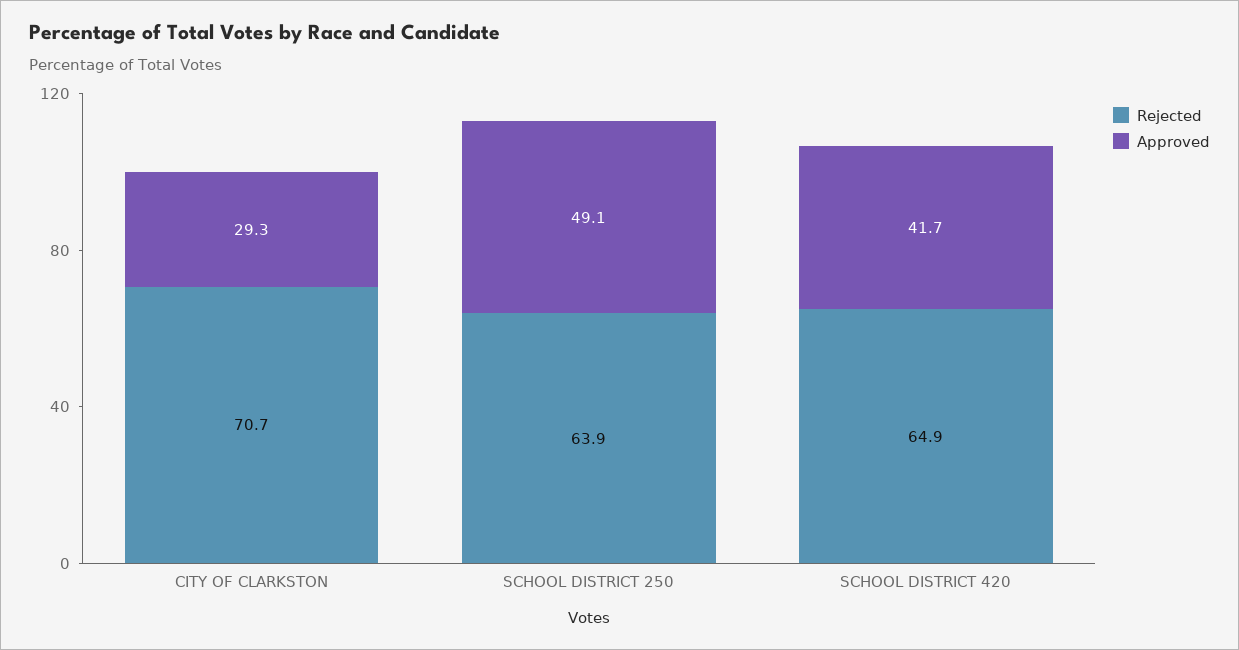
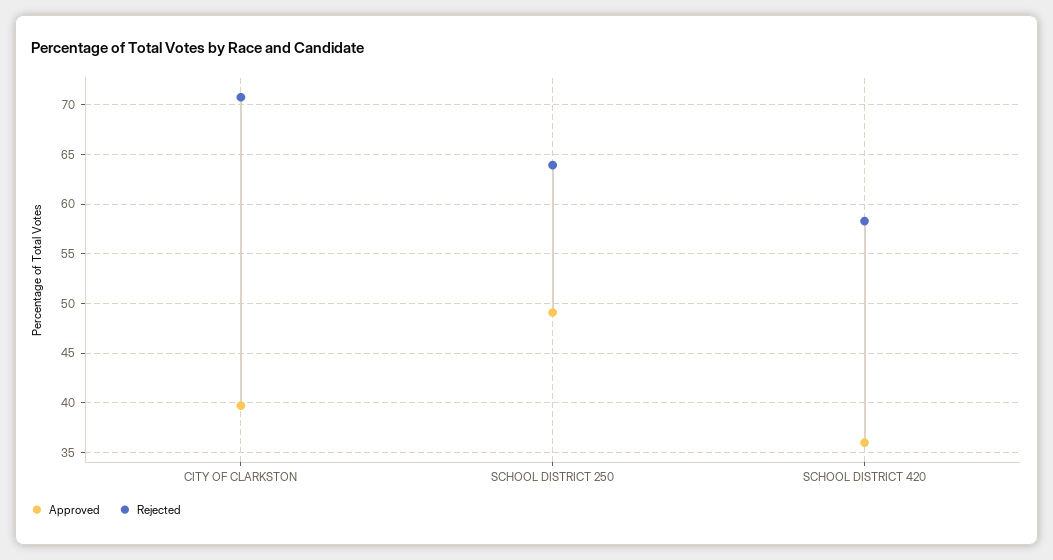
  {
    "Rejected": {
      "CITY OF CLARKSTON": 70.7,
      "SCHOOL DISTRICT 250": 63.9,
-     "SCHOOL DISTRICT 420": 64.9
+     "SCHOOL DISTRICT 420": 58
    },
    "Approved": {
-     "CITY OF CLARKSTON": 29.3,
+     "CITY OF CLARKSTON": 40,
      "SCHOOL DISTRICT 250": 49.1,
-     "SCHOOL DISTRICT 420": 41.7
+     "SCHOOL DISTRICT 420": 36
    }
  }

